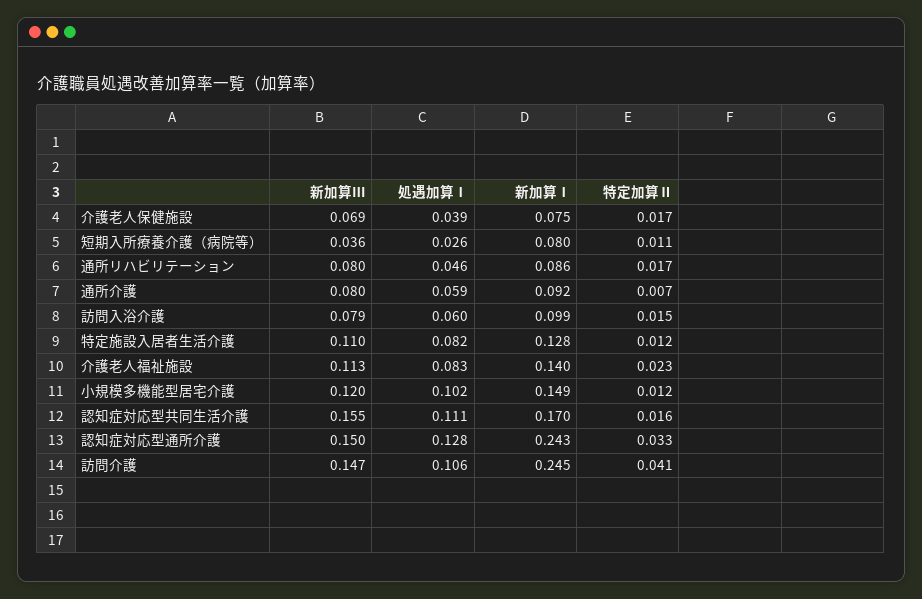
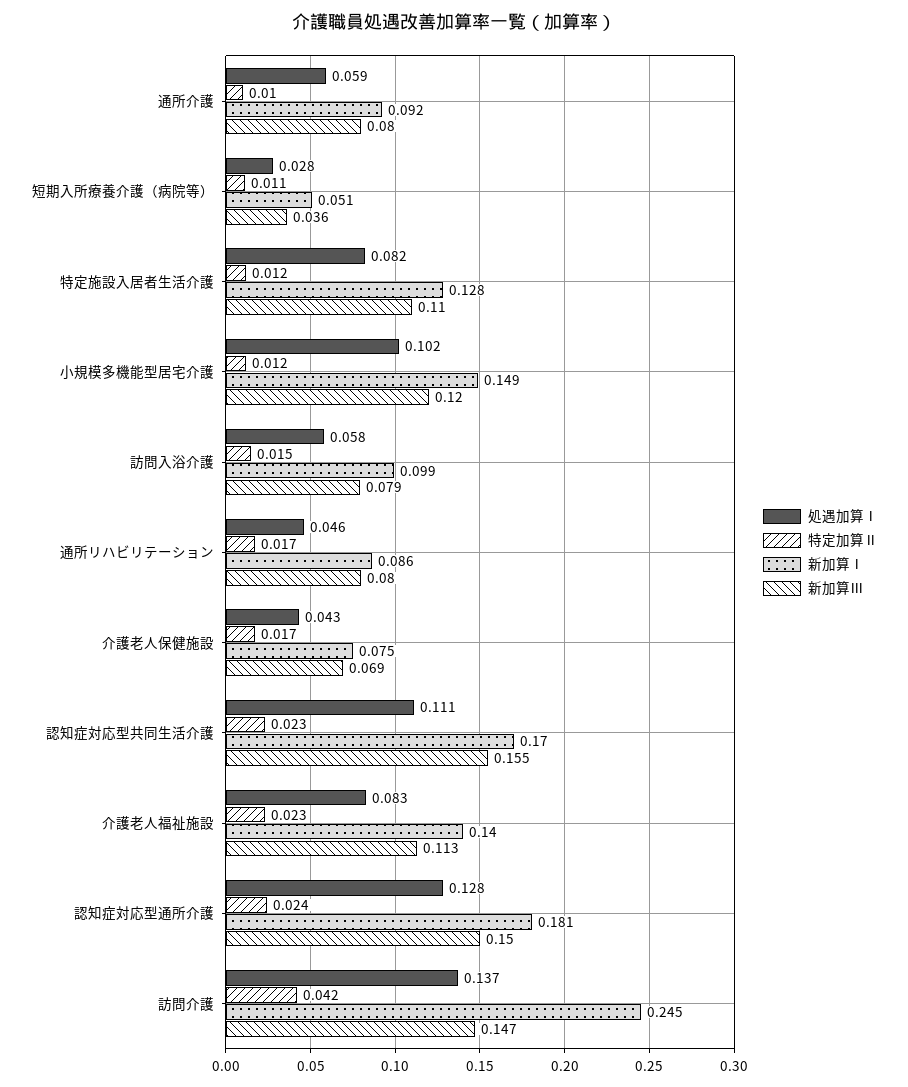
  {
    "新加算Ⅲ": {
      "介護老人保健施設": 0.069,
      "短期入所療養介護（病院等）": 0.036,
      "通所リハビリテーション": 0.08,
      "通所介護": 0.08,
      "訪問入浴介護": 0.079,
      "特定施設入居者生活介護": 0.11,
      "介護老人福祉施設": 0.113,
      "小規模多機能型居宅介護": 0.12,
      "認知症対応型共同生活介護": 0.155,
      "認知症対応型通所介護": 0.15,
      "訪問介護": 0.147
    },
    "処遇加算Ⅰ": {
-     "介護老人保健施設": 0.039,
+     "介護老人保健施設": 0.043,
-     "短期入所療養介護（病院等）": 0.026,
+     "短期入所療養介護（病院等）": 0.028,
      "通所リハビリテーション": 0.046,
      "通所介護": 0.059,
-     "訪問入浴介護": 0.06,
+     "訪問入浴介護": 0.058,
      "特定施設入居者生活介護": 0.082,
      "介護老人福祉施設": 0.083,
      "小規模多機能型居宅介護": 0.102,
      "認知症対応型共同生活介護": 0.111,
      "認知症対応型通所介護": 0.128,
-     "訪問介護": 0.106
+     "訪問介護": 0.137
    },
    "新加算Ⅰ": {
      "介護老人保健施設": 0.075,
-     "短期入所療養介護（病院等）": 0.08,
+     "短期入所療養介護（病院等）": 0.051,
      "通所リハビリテーション": 0.086,
      "通所介護": 0.092,
      "訪問入浴介護": 0.099,
      "特定施設入居者生活介護": 0.128,
      "介護老人福祉施設": 0.14,
      "小規模多機能型居宅介護": 0.149,
      "認知症対応型共同生活介護": 0.17,
-     "認知症対応型通所介護": 0.243,
+     "認知症対応型通所介護": 0.181,
      "訪問介護": 0.245
    },
    "特定加算Ⅱ": {
      "介護老人保健施設": 0.017,
      "短期入所療養介護（病院等）": 0.011,
      "通所リハビリテーション": 0.017,
-     "通所介護": 0.007,
+     "通所介護": 0.01,
      "訪問入浴介護": 0.015,
      "特定施設入居者生活介護": 0.012,
      "介護老人福祉施設": 0.023,
      "小規模多機能型居宅介護": 0.012,
-     "認知症対応型共同生活介護": 0.016,
+     "認知症対応型共同生活介護": 0.023,
-     "認知症対応型通所介護": 0.033,
+     "認知症対応型通所介護": 0.024,
-     "訪問介護": 0.041
+     "訪問介護": 0.042
    }
  }

